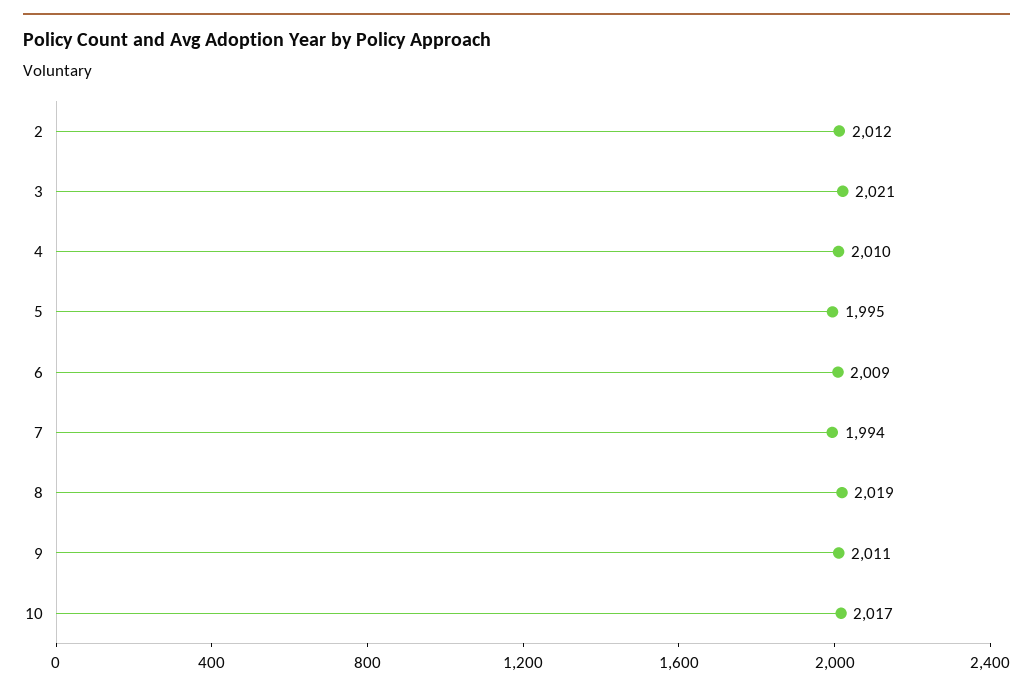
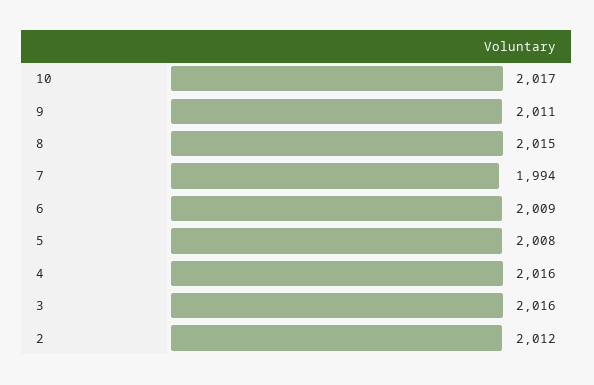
  {
    "2": 2012,
-   "3": 2021,
+   "3": 2016,
-   "4": 2010,
+   "4": 2016,
-   "5": 1995,
+   "5": 2008,
    "6": 2009,
    "7": 1994,
-   "8": 2019,
+   "8": 2015,
    "9": 2011,
    "10": 2017
  }

